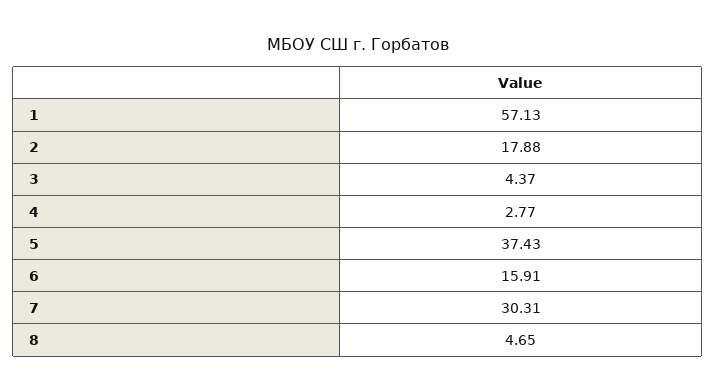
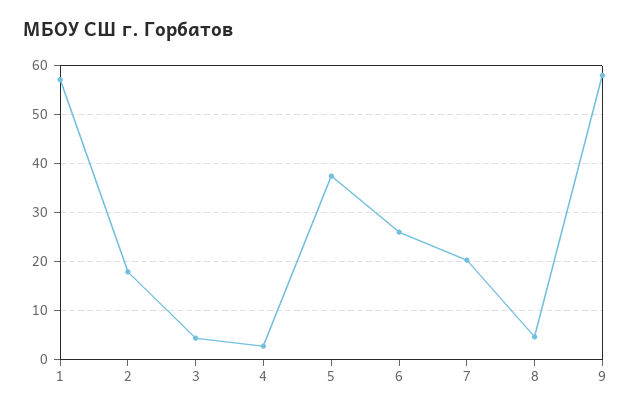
  {
    "1": 57.13,
    "2": 17.88,
    "3": 4.37,
    "4": 2.77,
    "5": 37.43,
-   "6": 15.91,
+   "6": 26,
-   "7": 30.31,
+   "7": 20,
-   "8": 4.65
+   "8": 4.65,
+   "9": 58
  }

